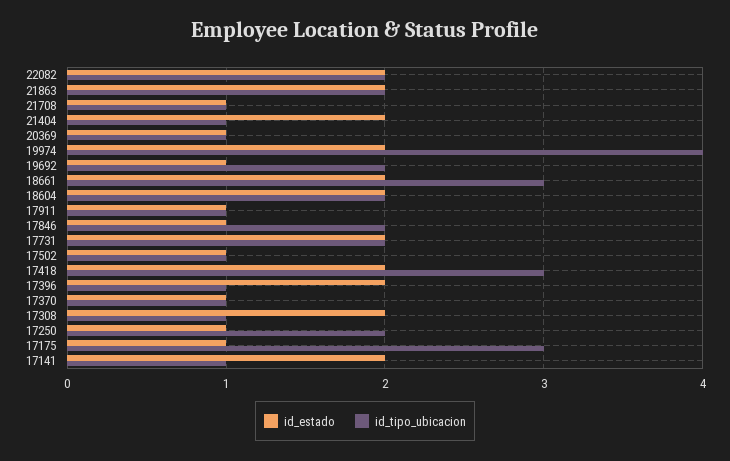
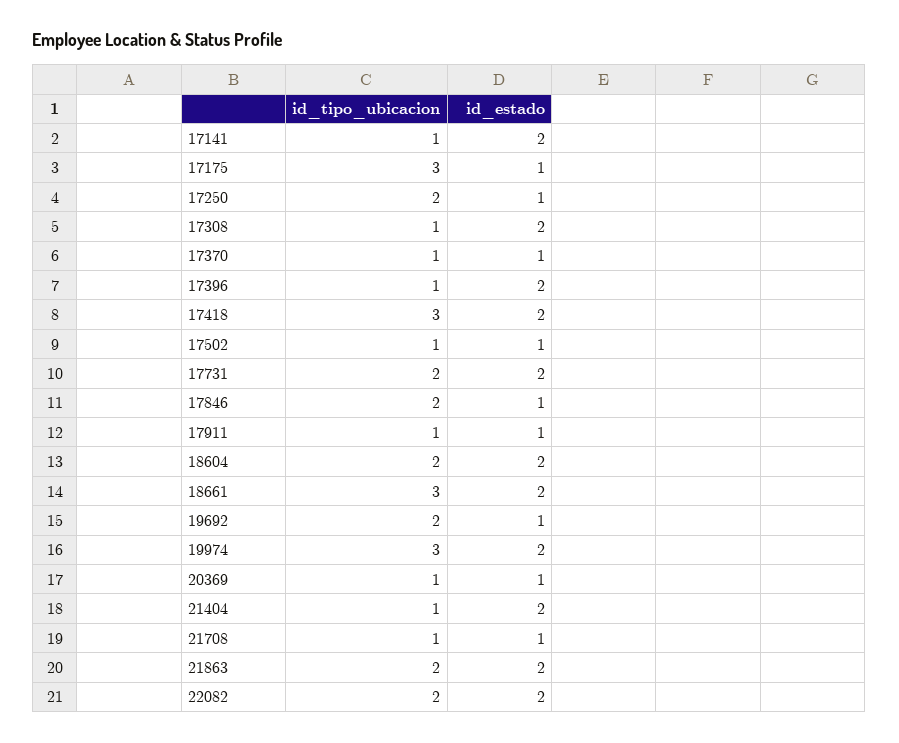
  {
    "id_estado": {
      "22082": 2,
      "21863": 2,
      "21708": 1,
      "21404": 2,
      "20369": 1,
      "19974": 2,
      "19692": 1,
      "18661": 2,
      "18604": 2,
      "17911": 1,
      "17846": 1,
      "17731": 2,
      "17502": 1,
      "17418": 2,
      "17396": 2,
      "17370": 1,
      "17308": 2,
      "17250": 1,
      "17175": 1,
      "17141": 2
    },
    "id_tipo_ubicacion": {
      "22082": 2,
      "21863": 2,
      "21708": 1,
      "21404": 1,
      "20369": 1,
-     "19974": 4,
+     "19974": 3,
      "19692": 2,
      "18661": 3,
      "18604": 2,
      "17911": 1,
      "17846": 2,
      "17731": 2,
      "17502": 1,
      "17418": 3,
      "17396": 1,
      "17370": 1,
      "17308": 1,
      "17250": 2,
      "17175": 3,
      "17141": 1
    }
  }

